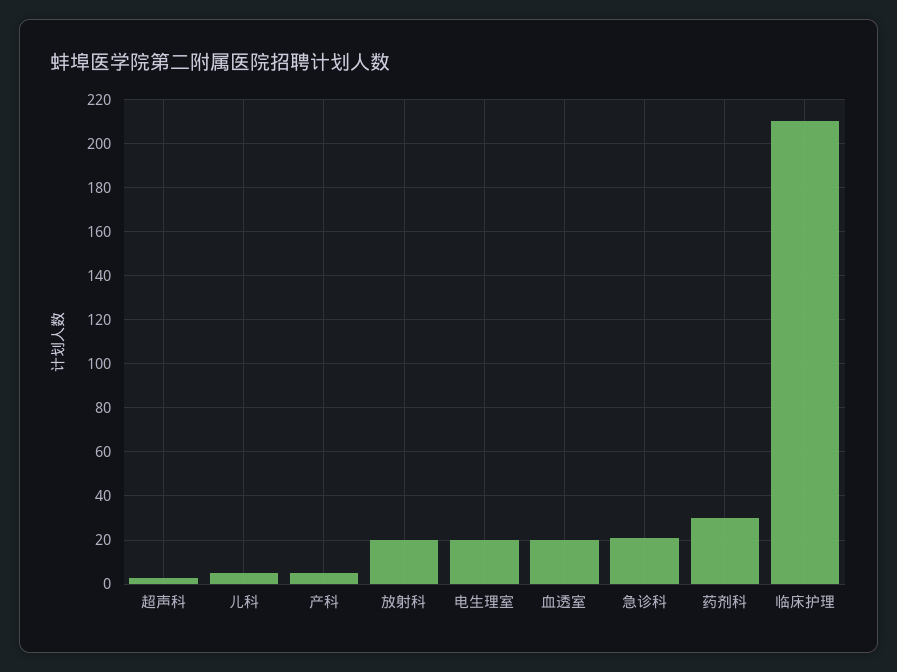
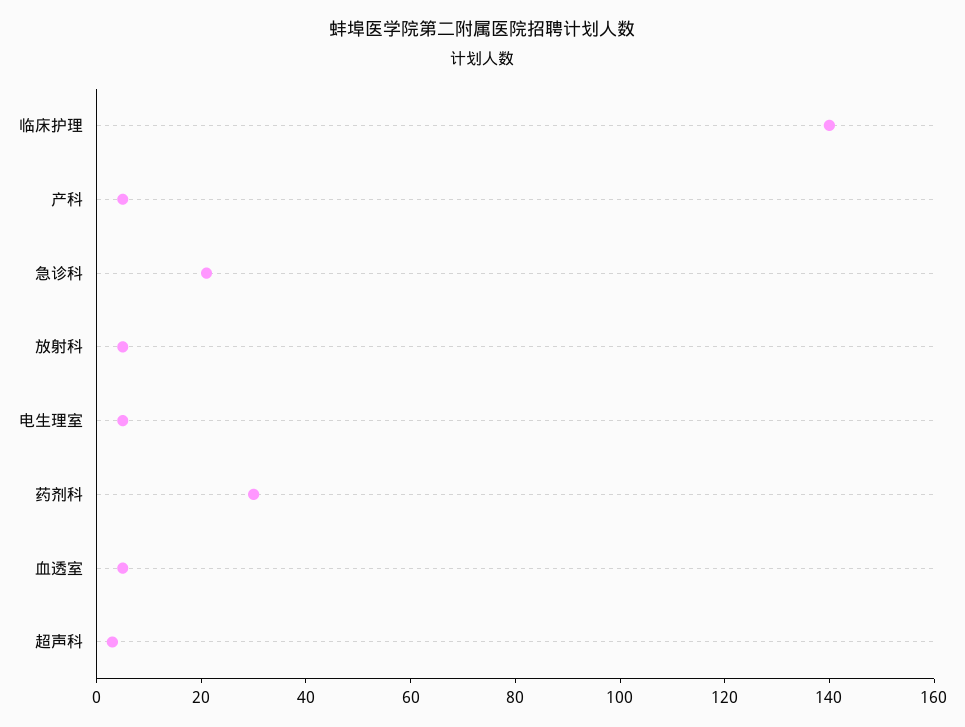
  {
    "超声科": 5,
-   "儿科": 5,
    "产科": 5,
-   "放射科": 20,
+   "放射科": 5,
-   "电生理室": 20,
+   "电生理室": 5,
-   "血透室": 20,
+   "血透室": 5,
    "急诊科": 20,
    "药剂科": 30,
-   "临床护理": 210
+   "临床护理": 140
  }

